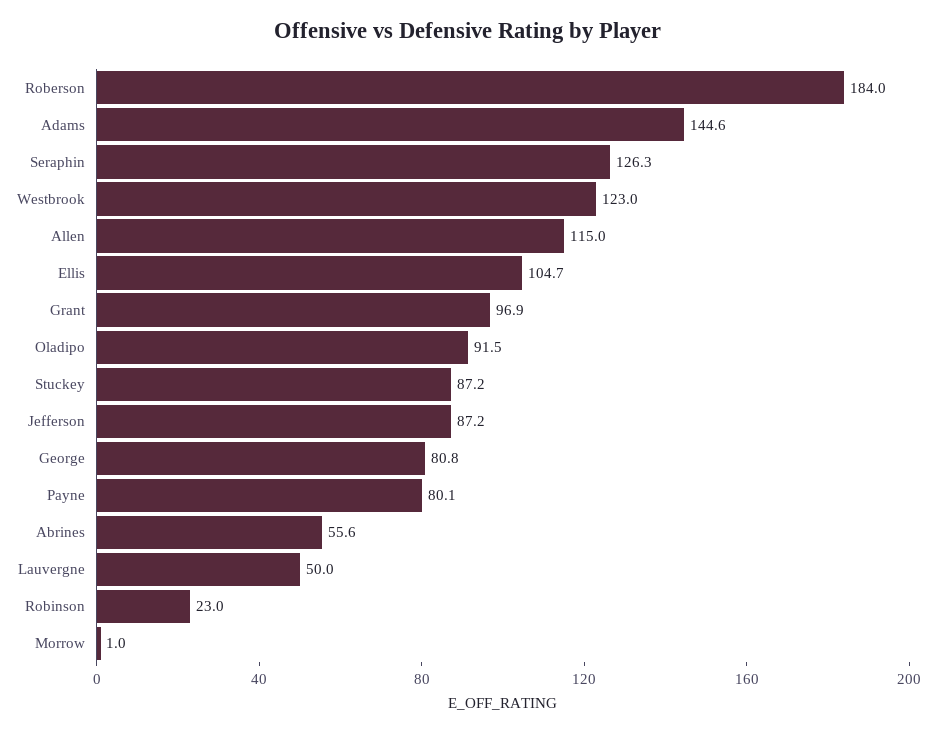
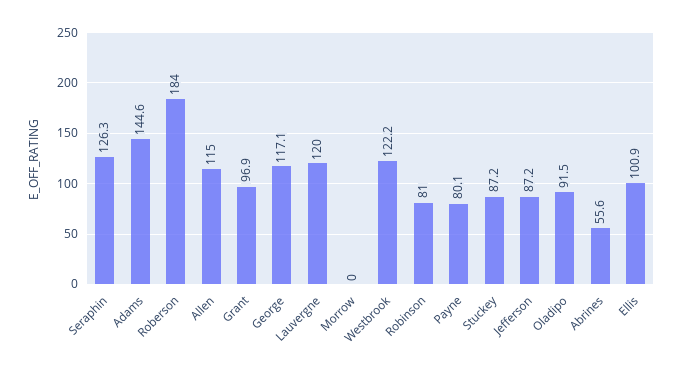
  {
    "Roberson": 184,
    "Adams": 144.6,
    "Seraphin": 126.3,
-   "Westbrook": 123,
+   "Westbrook": 122.2,
    "Allen": 115,
-   "Ellis": 104.7,
+   "Ellis": 100.9,
    "Grant": 96.9,
    "Oladipo": 91.5,
    "Stuckey": 87.2,
    "Jefferson": 87.2,
-   "George": 80.8,
+   "George": 117.1,
    "Payne": 80.1,
    "Abrines": 55.6,
-   "Lauvergne": 50,
+   "Lauvergne": 120,
-   "Robinson": 23,
+   "Robinson": 81,
-   "Morrow": 1
+   "Morrow": 0
  }

